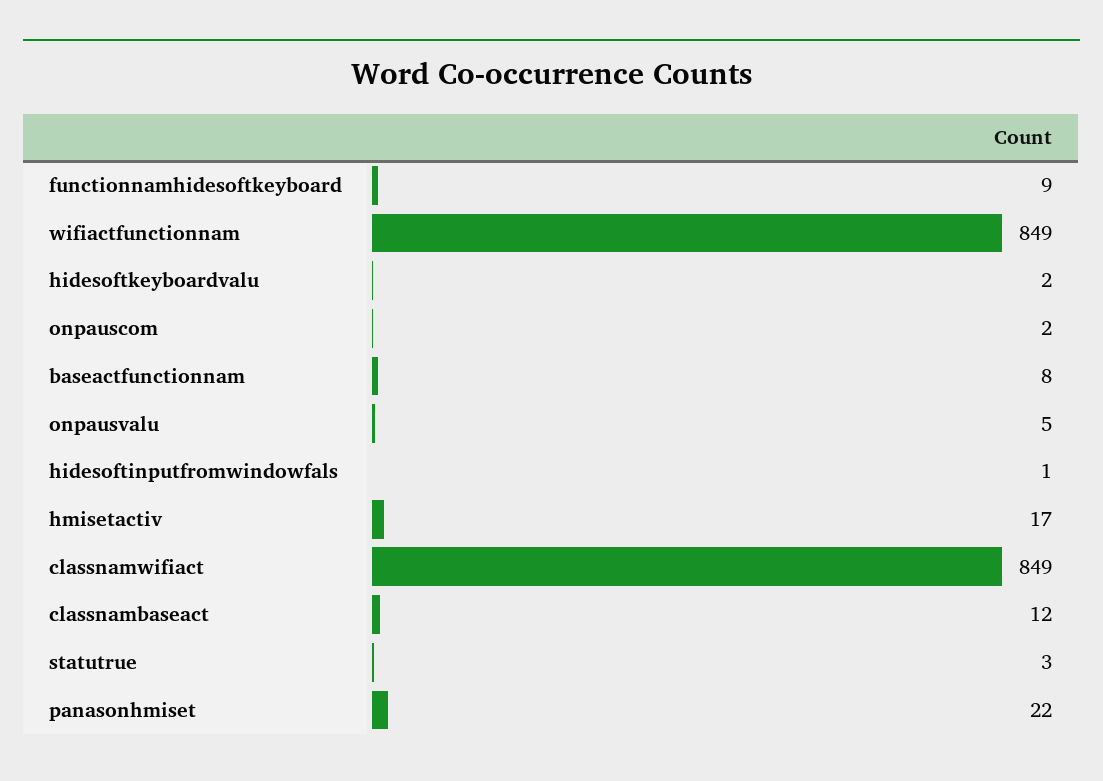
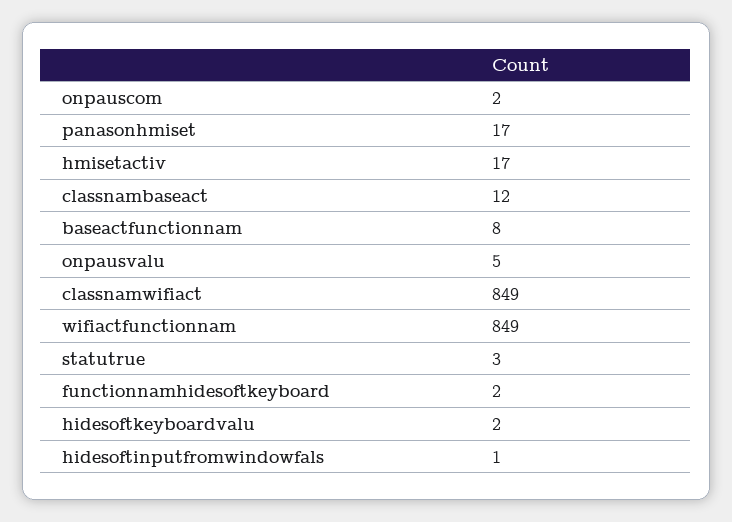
  {
-   "functionnamhidesoftkeyboard": 9,
+   "functionnamhidesoftkeyboard": 2,
    "wifiactfunctionnam": 849,
    "hidesoftkeyboardvalu": 2,
    "onpauscom": 2,
    "baseactfunctionnam": 8,
    "onpausvalu": 5,
    "hidesoftinputfromwindowfals": 1,
    "hmisetactiv": 17,
    "classnamwifiact": 849,
    "classnambaseact": 12,
    "statutrue": 3,
-   "panasonhmiset": 22
+   "panasonhmiset": 17
  }

